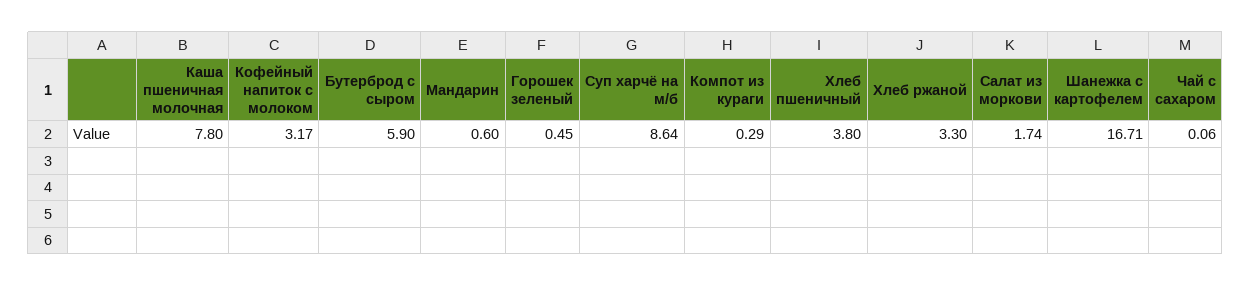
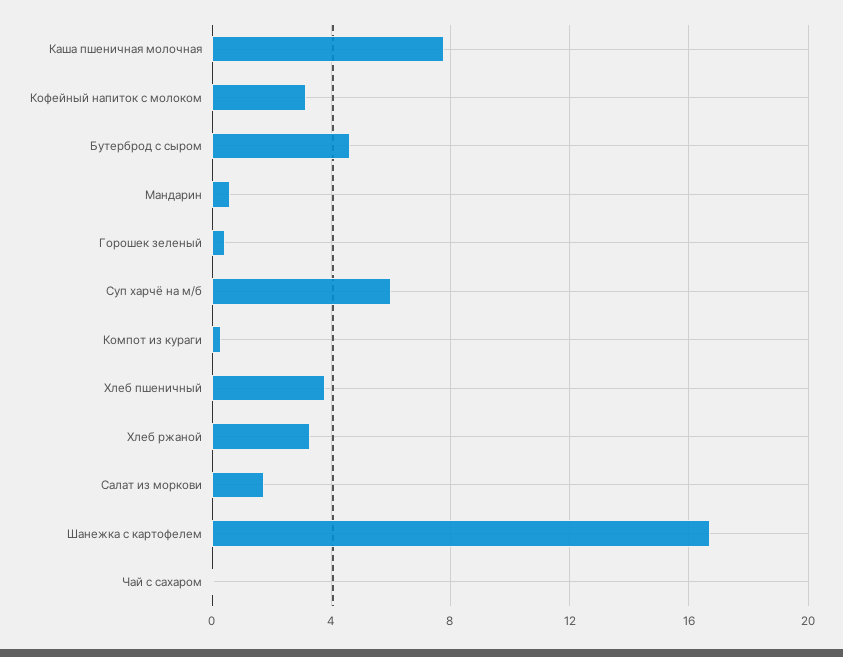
  {
    "Каша пшеничная молочная": 7.8,
    "Кофейный напиток с молоком": 3.17,
-   "Бутерброд с сыром": 5.9,
+   "Бутерброд с сыром": 4.5,
    "Мандарин": 0.6,
    "Горошек зеленый": 0.45,
-   "Суп харчё на м/б": 8.64,
+   "Суп харчё на м/б": 6,
    "Компот из кураги": 0.29,
    "Хлеб пшеничный": 3.8,
    "Хлеб ржаной": 3.3,
    "Салат из моркови": 1.74,
    "Шанежка с картофелем": 16.71,
    "Чай с сахаром": 0.06
  }

